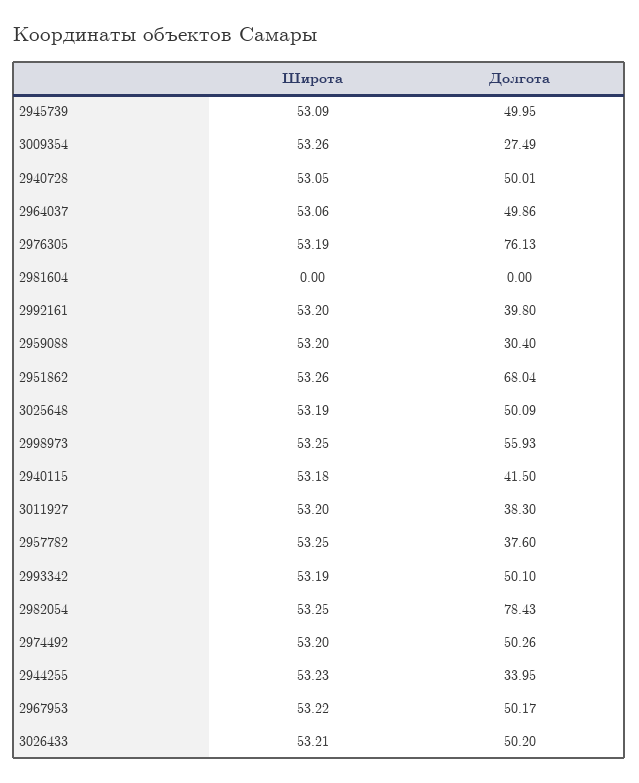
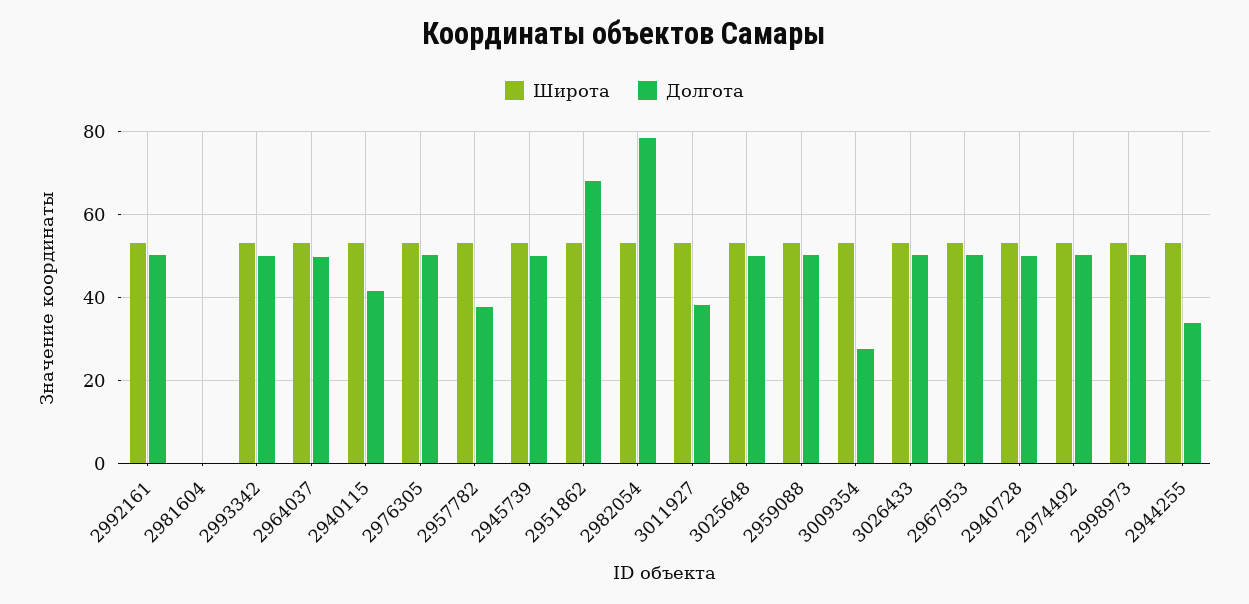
  {
    "Широта": {
      "2945739": 53.09,
      "3009354": 53.26,
      "2940728": 53.05,
      "2964037": 53.06,
      "2976305": 53.19,
      "2981604": 0,
      "2992161": 53.2,
      "2959088": 53.2,
      "2951862": 53.26,
      "3025648": 53.19,
      "2998973": 53.25,
      "2940115": 53.18,
      "3011927": 53.2,
      "2957782": 53.25,
      "2993342": 53.19,
      "2982054": 53.25,
      "2974492": 53.2,
      "2944255": 53.23,
      "2967953": 53.22,
      "3026433": 53.21
    },
    "Долгота": {
      "2945739": 49.95,
      "3009354": 27.49,
      "2940728": 50.01,
      "2964037": 49.86,
-     "2976305": 76.13,
+     "2976305": 50,
      "2981604": 0,
-     "2992161": 39.8,
+     "2992161": 50,
-     "2959088": 30.4,
+     "2959088": 50,
      "2951862": 68.04,
      "3025648": 50.09,
-     "2998973": 55.93,
+     "2998973": 50,
      "2940115": 41.5,
      "3011927": 38.3,
      "2957782": 37.6,
      "2993342": 50.1,
      "2982054": 78.43,
      "2974492": 50.26,
      "2944255": 33.95,
      "2967953": 50.17,
      "3026433": 50.2
    }
  }

